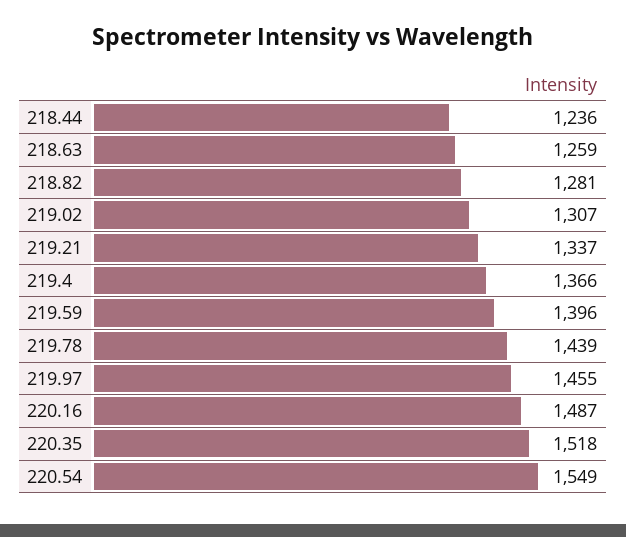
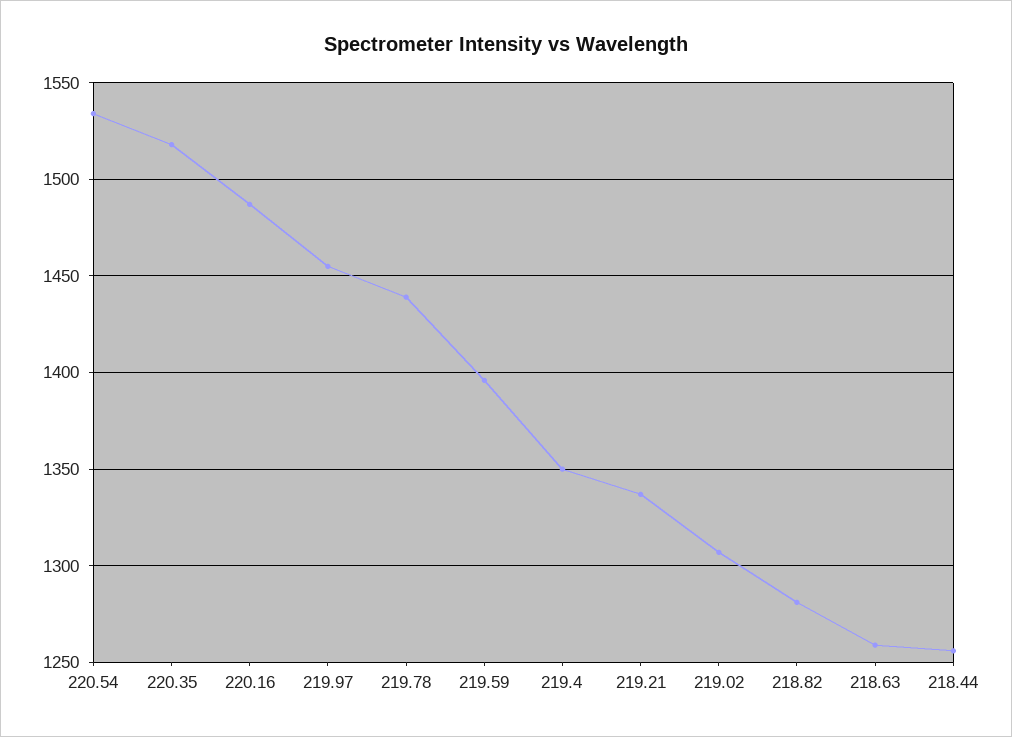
  {
-   "218.44": 1236,
+   "218.44": 1255,
    "218.63": 1259,
    "218.82": 1281,
    "219.02": 1307,
    "219.21": 1337,
-   "219.4": 1366,
+   "219.4": 1350,
    "219.59": 1396,
    "219.78": 1439,
    "219.97": 1455,
    "220.16": 1487,
    "220.35": 1518,
-   "220.54": 1549
+   "220.54": 1535
  }

